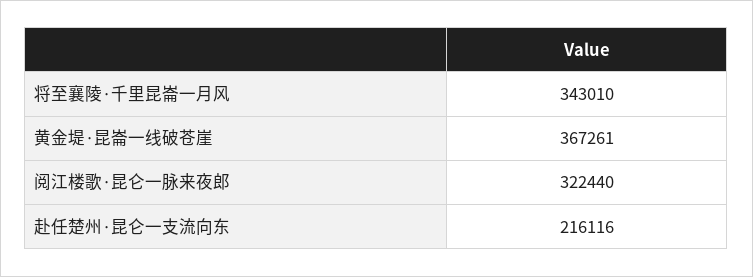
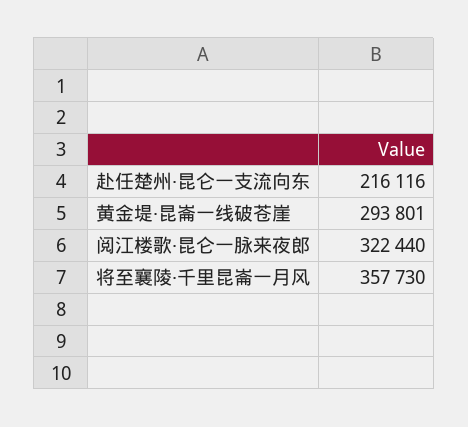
  {
-   "将至襄陵·千里昆崙一月风": 343010,
+   "将至襄陵·千里昆崙一月风": 357730,
-   "黄金堤·昆崙一线破苍崖": 367261,
+   "黄金堤·昆崙一线破苍崖": 293801,
    "阅江楼歌·昆仑一脉来夜郎": 322440,
    "赴任楚州·昆仑一支流向东": 216116
  }

